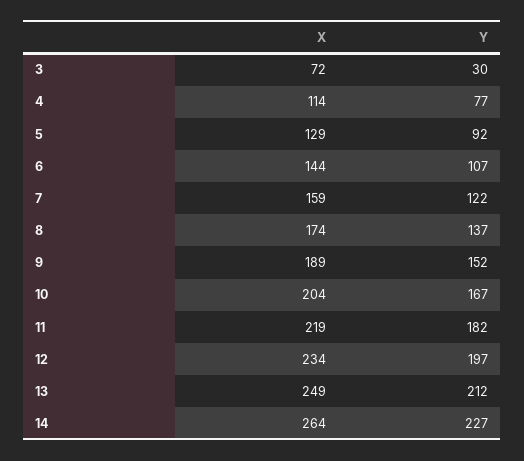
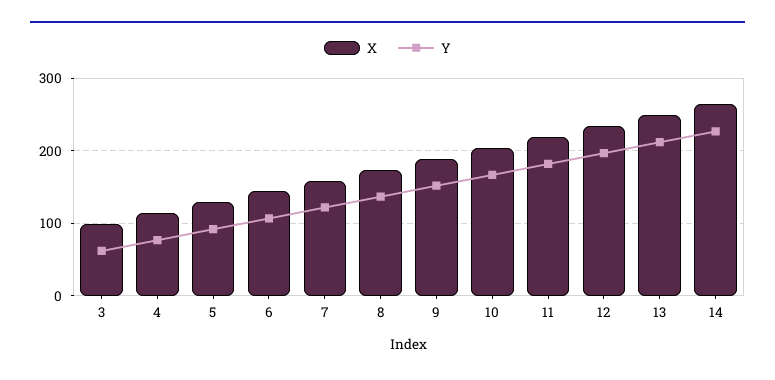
  {
    "X": {
-     "3": 72,
+     "3": 100,
      "4": 114,
      "5": 129,
      "6": 144,
      "7": 159,
      "8": 174,
      "9": 189,
      "10": 204,
      "11": 219,
      "12": 234,
      "13": 249,
      "14": 264
    },
    "Y": {
-     "3": 30,
+     "3": 60,
      "4": 77,
      "5": 92,
      "6": 107,
      "7": 122,
      "8": 137,
      "9": 152,
      "10": 167,
      "11": 182,
      "12": 197,
      "13": 212,
      "14": 227
    }
  }

